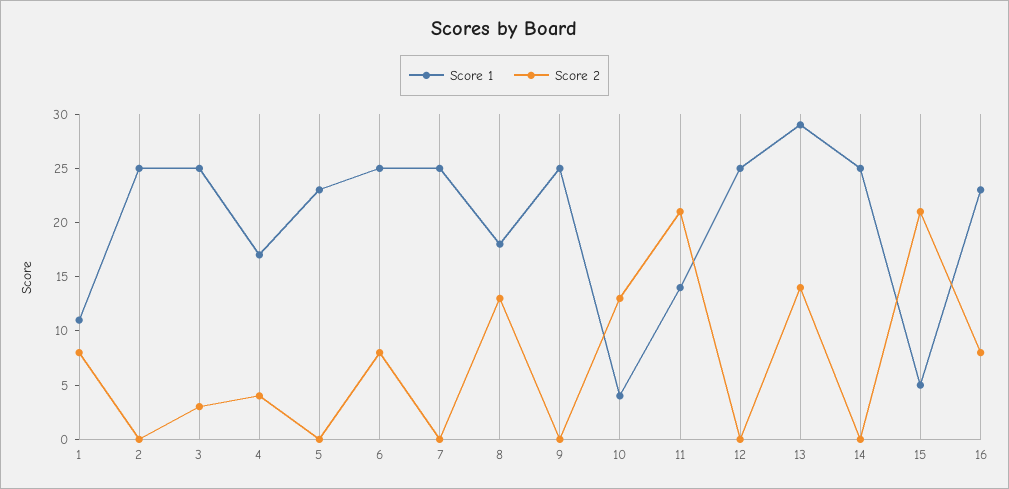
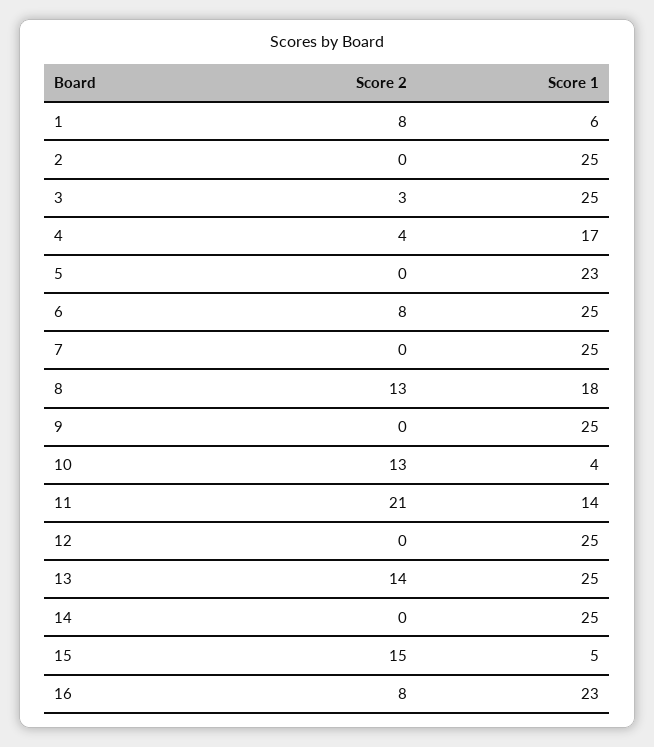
  {
    "Score 1": {
-     "1": 11,
+     "1": 6,
      "2": 25,
      "3": 25,
      "4": 17,
      "5": 23,
      "6": 25,
      "7": 25,
      "8": 18,
      "9": 25,
      "10": 4,
      "11": 14,
      "12": 25,
-     "13": 29,
+     "13": 25,
      "14": 25,
      "15": 5,
      "16": 23
    },
    "Score 2": {
      "1": 8,
      "2": 0,
      "3": 3,
      "4": 4,
      "5": 0,
      "6": 8,
      "7": 0,
      "8": 13,
      "9": 0,
      "10": 13,
      "11": 21,
      "12": 0,
      "13": 14,
      "14": 0,
-     "15": 21,
+     "15": 15,
      "16": 8
    }
  }

